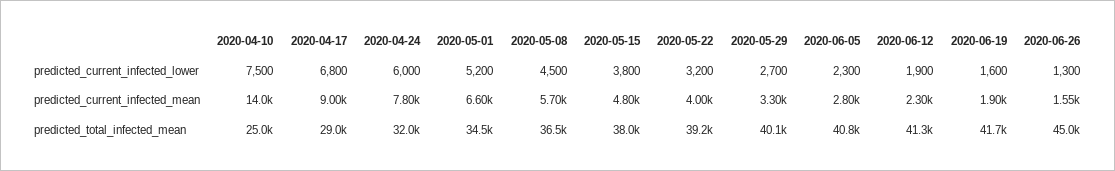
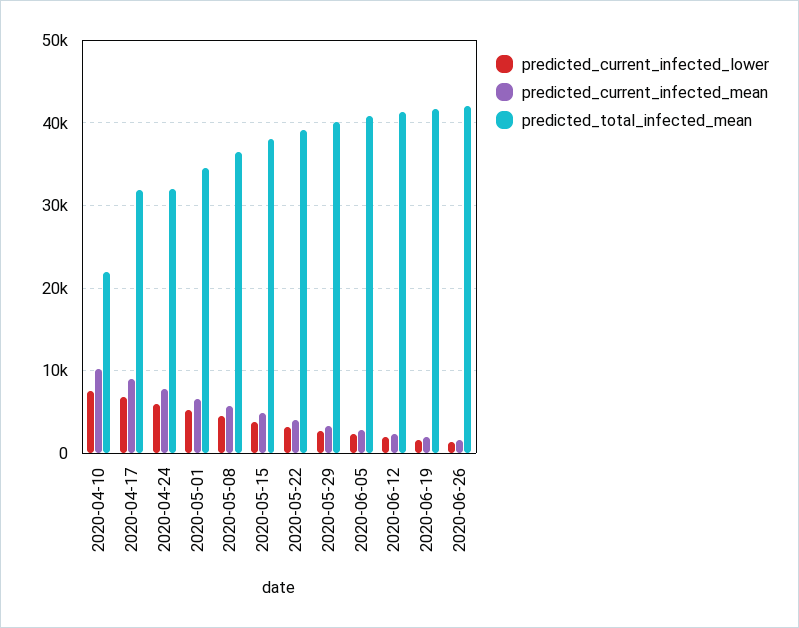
  {
    "predicted_current_infected_lower": {
      "2020-04-10": 7500,
      "2020-04-17": 6800,
      "2020-04-24": 6000,
      "2020-05-01": 5200,
      "2020-05-08": 4500,
      "2020-05-15": 3800,
      "2020-05-22": 3200,
      "2020-05-29": 2700,
      "2020-06-05": 2300,
      "2020-06-12": 1900,
      "2020-06-19": 1600,
      "2020-06-26": 1300
    },
    "predicted_current_infected_mean": {
-     "2020-04-10": 14000,
+     "2020-04-10": 10000,
      "2020-04-17": 9000,
      "2020-04-24": 7800,
      "2020-05-01": 6600,
      "2020-05-08": 5700,
      "2020-05-15": 4800,
      "2020-05-22": 4000,
      "2020-05-29": 3300,
      "2020-06-05": 2800,
      "2020-06-12": 2300,
      "2020-06-19": 1900,
      "2020-06-26": 1550
    },
    "predicted_total_infected_mean": {
-     "2020-04-10": 25000,
+     "2020-04-10": 22000,
-     "2020-04-17": 29000,
+     "2020-04-17": 32000,
      "2020-04-24": 32000,
      "2020-05-01": 34500,
      "2020-05-08": 36500,
      "2020-05-15": 38000,
      "2020-05-22": 39200,
      "2020-05-29": 40100,
      "2020-06-05": 40800,
      "2020-06-12": 41300,
      "2020-06-19": 41700,
-     "2020-06-26": 45000
+     "2020-06-26": 42000
    }
  }

